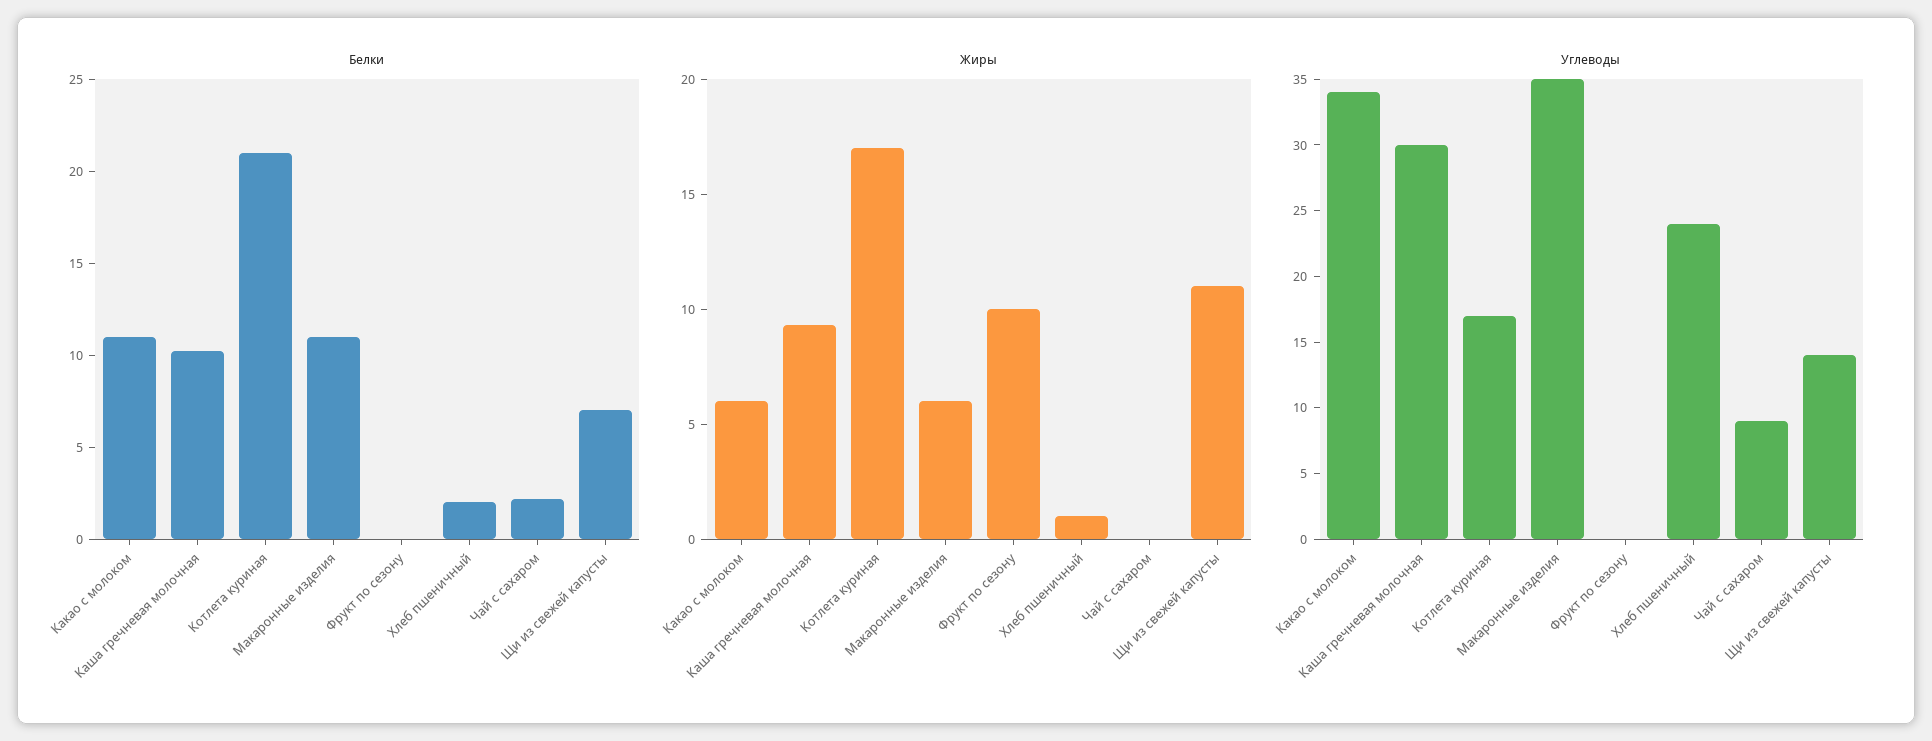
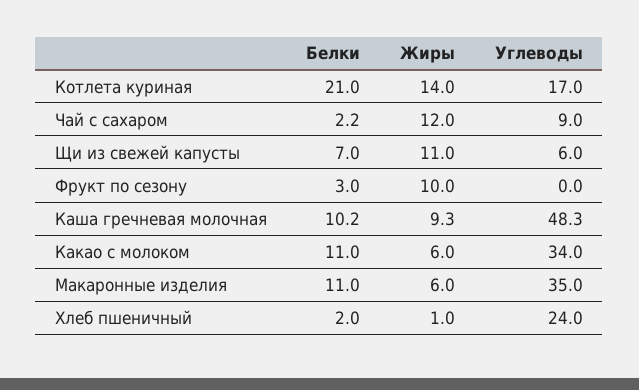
  {
    "Белки": {
      "Какао с молоком": 11,
      "Каша гречневая молочная": 10.2,
      "Котлета куриная": 21,
      "Макаронные изделия": 11,
-     "Фрукт по сезону": 0,
+     "Фрукт по сезону": 3,
      "Хлеб пшеничный": 2,
      "Чай с сахаром": 2.2,
      "Щи из свежей капусты": 7
    },
    "Жиры": {
      "Какао с молоком": 6,
      "Каша гречневая молочная": 9.3,
-     "Котлета куриная": 17,
+     "Котлета куриная": 14,
      "Макаронные изделия": 6,
      "Фрукт по сезону": 10,
      "Хлеб пшеничный": 1,
-     "Чай с сахаром": 0,
+     "Чай с сахаром": 12,
      "Щи из свежей капусты": 11
    },
    "Углеводы": {
      "Какао с молоком": 34,
-     "Каша гречневая молочная": 30,
+     "Каша гречневая молочная": 48.3,
      "Котлета куриная": 17,
      "Макаронные изделия": 35,
      "Фрукт по сезону": 0,
      "Хлеб пшеничный": 24,
      "Чай с сахаром": 9,
-     "Щи из свежей капусты": 14
+     "Щи из свежей капусты": 6
    }
  }

